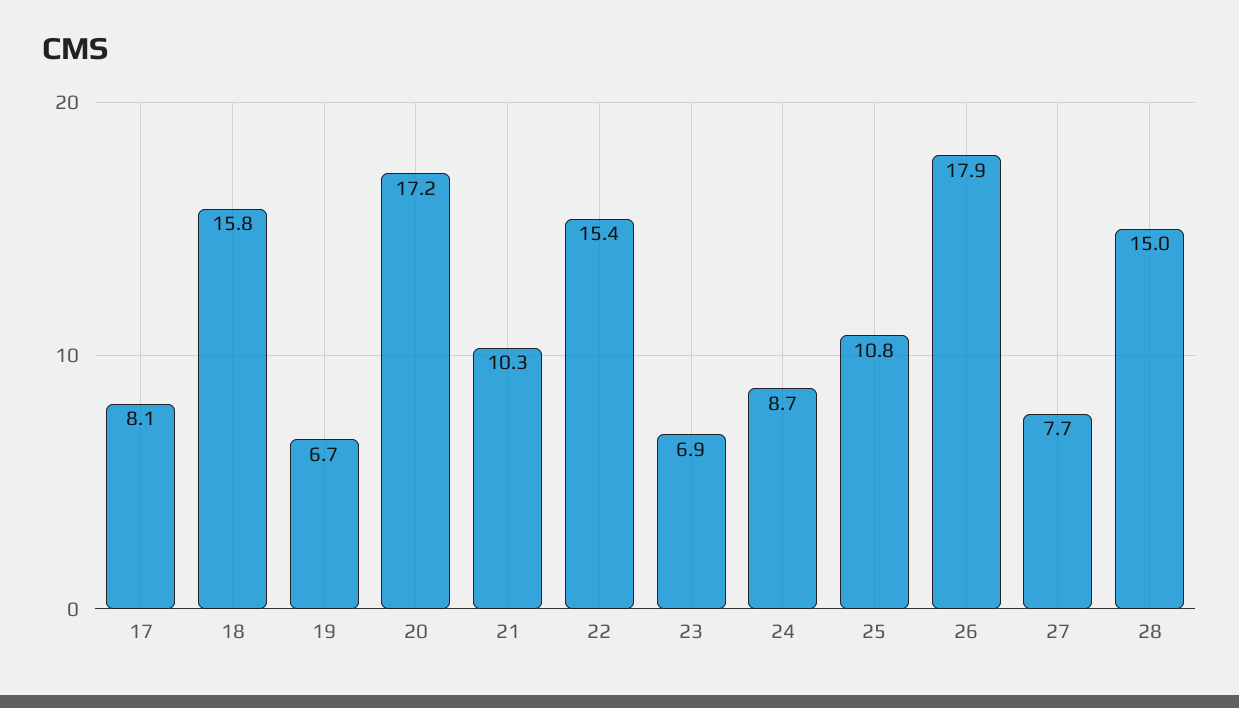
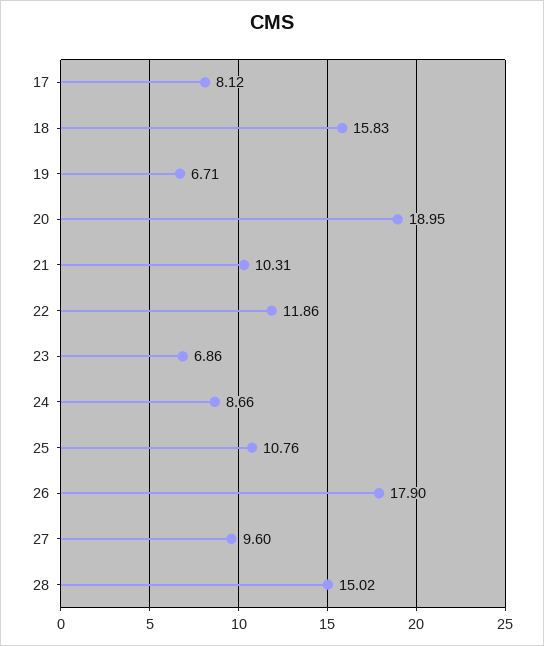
  {
    "17": 8.12,
    "18": 15.83,
    "19": 6.71,
-   "20": 17.2,
+   "20": 18.95,
    "21": 10.31,
-   "22": 15.4,
+   "22": 11.86,
    "23": 6.86,
    "24": 8.66,
    "25": 10.76,
    "26": 17.9,
-   "27": 7.7,
+   "27": 9.6,
    "28": 15.02
  }

